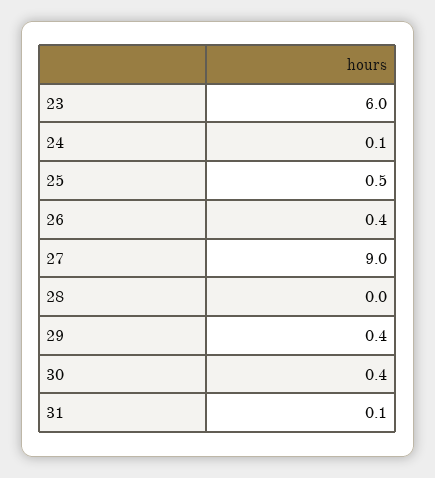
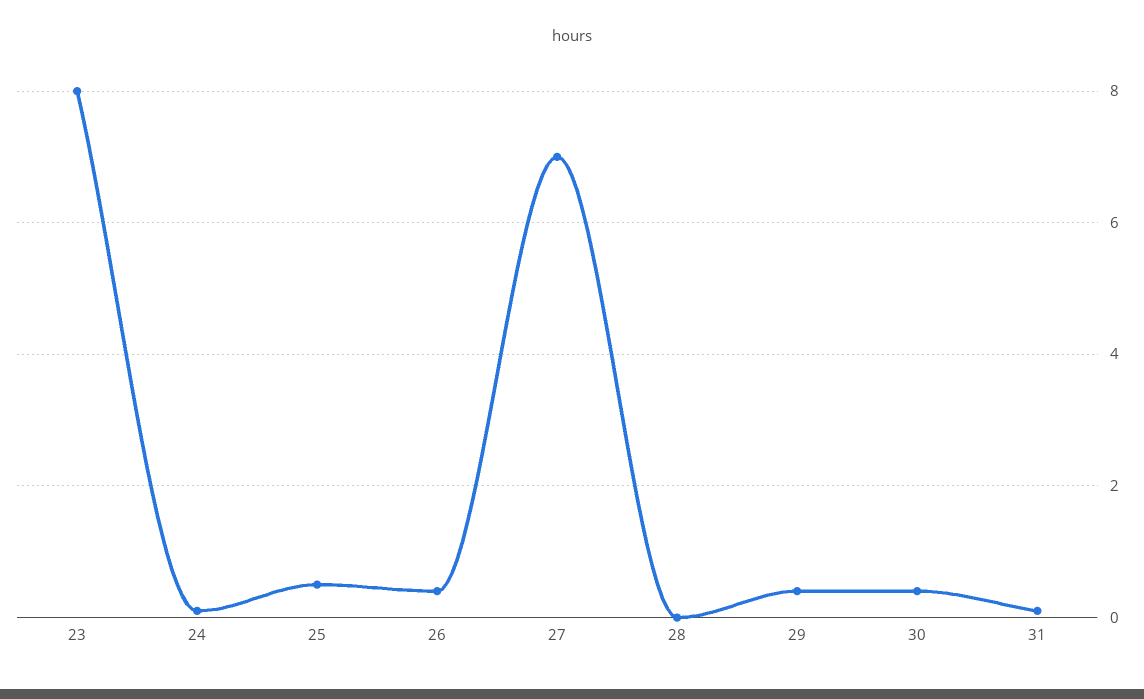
  {
-   "23": 6,
+   "23": 8,
    "24": 0.1,
    "25": 0.5,
    "26": 0.4,
-   "27": 9,
+   "27": 7,
    "28": 0,
    "29": 0.4,
    "30": 0.4,
    "31": 0.1
  }

